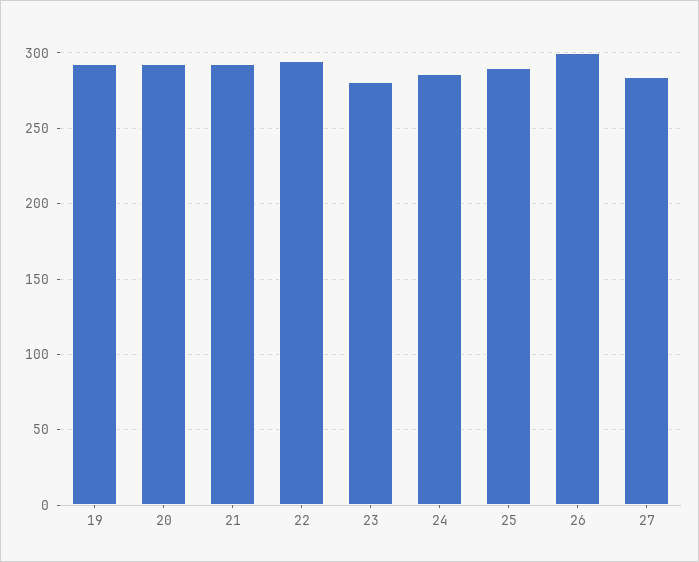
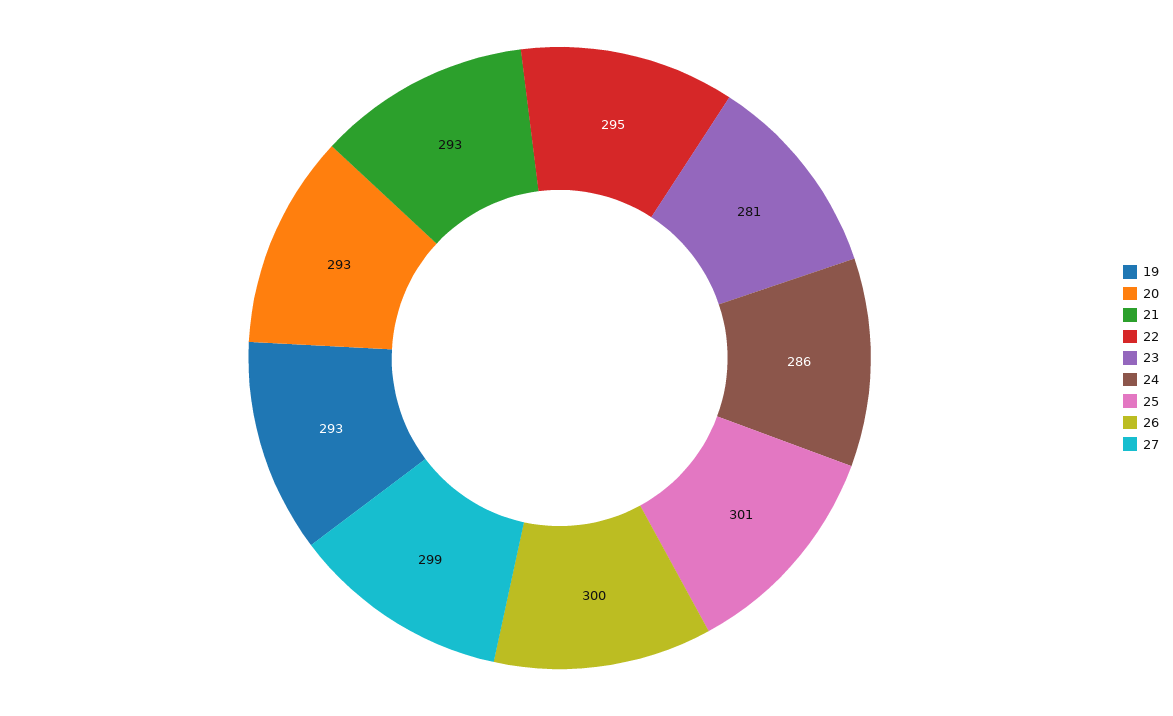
  {
    "19": 293,
    "20": 293,
    "21": 293,
    "22": 295,
    "23": 281,
    "24": 286,
-   "25": 290,
+   "25": 301,
    "26": 300,
-   "27": 285
+   "27": 299
  }

